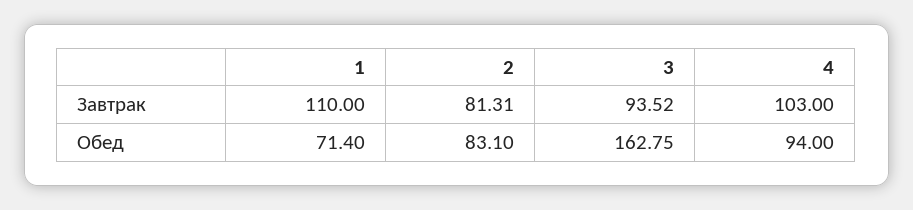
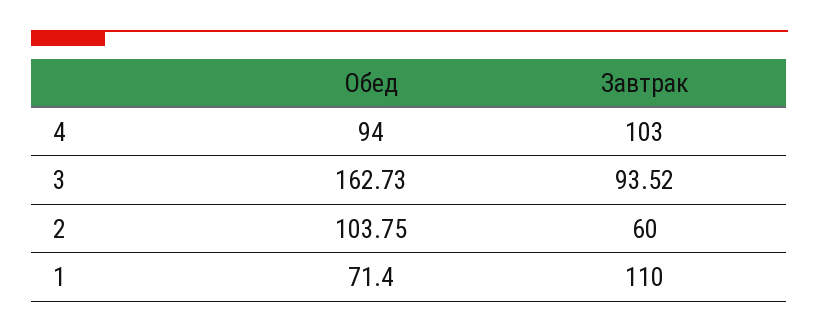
  {
    "1": {
      "Завтрак": 110,
      "Обед": 71.4
    },
    "2": {
-     "Завтрак": 81.31,
+     "Завтрак": 60,
-     "Обед": 83.1
+     "Обед": 103.75
    },
    "3": {
      "Завтрак": 93.52,
-     "Обед": 162.75
+     "Обед": 162.73
    },
    "4": {
      "Завтрак": 103,
      "Обед": 94
    }
  }

